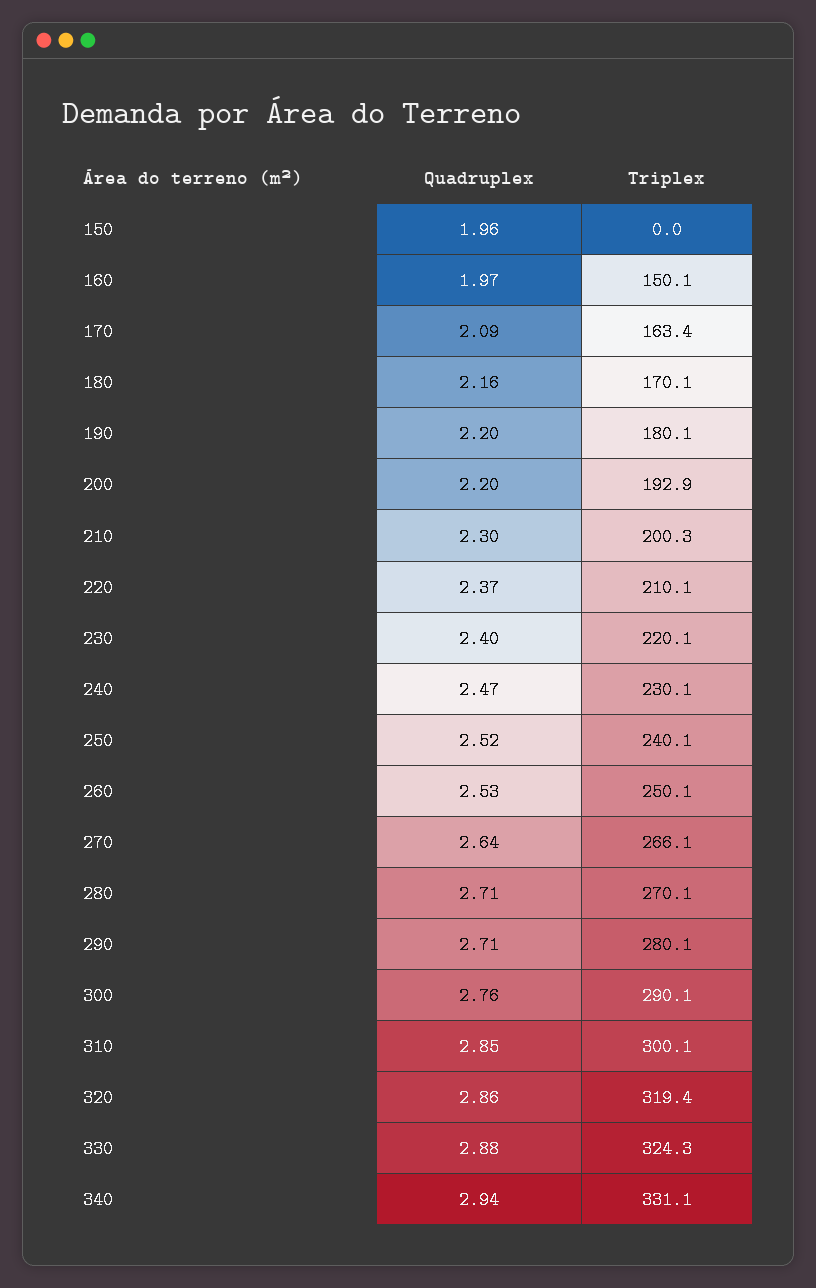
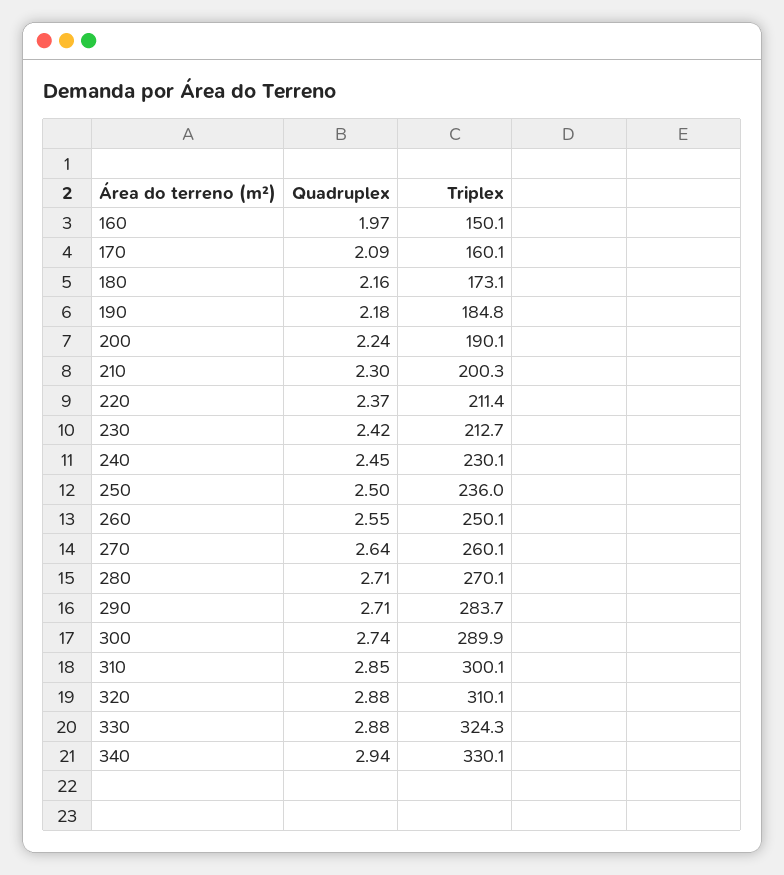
  {
    "Quadruplex": {
-     "150": 1.96,
      "160": 1.97,
      "170": 2.09,
      "180": 2.16,
-     "190": 2.2,
+     "190": 2.18,
-     "200": 2.2,
+     "200": 2.24,
      "210": 2.3,
      "220": 2.37,
-     "230": 2.4,
+     "230": 2.42,
-     "240": 2.47,
+     "240": 2.45,
-     "250": 2.52,
+     "250": 2.5,
-     "260": 2.53,
+     "260": 2.55,
      "270": 2.64,
      "280": 2.71,
      "290": 2.71,
-     "300": 2.76,
+     "300": 2.74,
      "310": 2.85,
-     "320": 2.86,
+     "320": 2.88,
      "330": 2.88,
      "340": 2.94
    },
    "Triplex": {
-     "150": 0,
      "160": 150.1,
-     "170": 163.4,
+     "170": 160.1,
-     "180": 170.1,
+     "180": 173.1,
-     "190": 180.1,
+     "190": 184.8,
-     "200": 192.9,
+     "200": 190.1,
      "210": 200.3,
-     "220": 210.1,
+     "220": 211.4,
-     "230": 220.1,
+     "230": 212.7,
      "240": 230.1,
-     "250": 240.1,
+     "250": 236,
      "260": 250.1,
-     "270": 266.1,
+     "270": 260.1,
      "280": 270.1,
-     "290": 280.1,
+     "290": 283.7,
-     "300": 290.1,
+     "300": 289.9,
      "310": 300.1,
-     "320": 319.4,
+     "320": 310.1,
      "330": 324.3,
-     "340": 331.1
+     "340": 330.1
    }
  }

